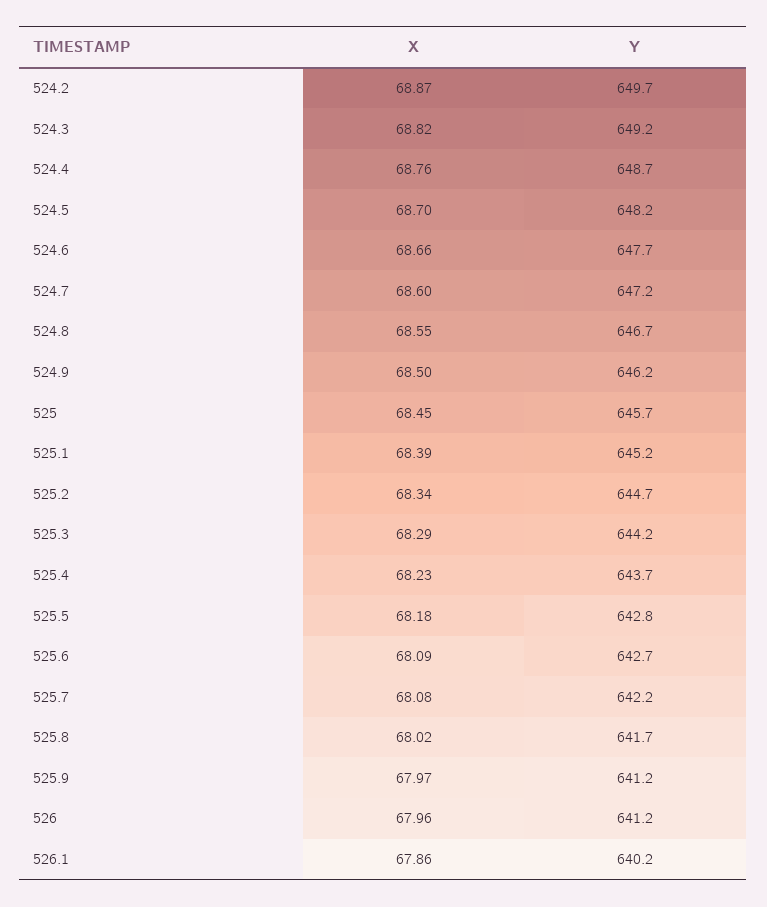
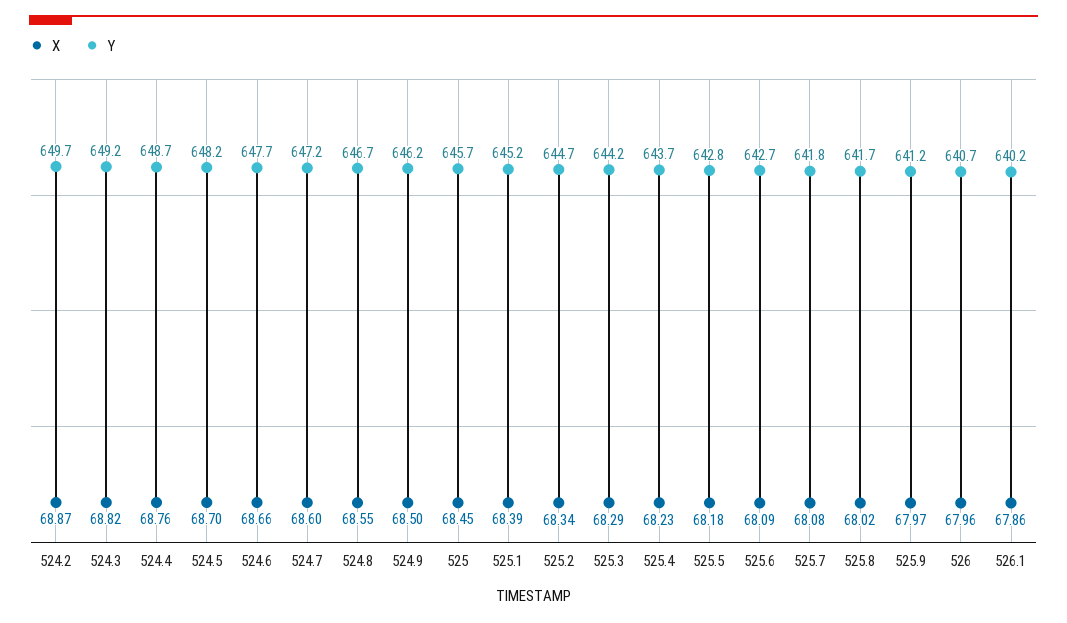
  {
    "X": {
      "524.2": 68.87,
      "524.3": 68.82,
      "524.4": 68.76,
      "524.5": 68.7,
      "524.6": 68.66,
      "524.7": 68.6,
      "524.8": 68.55,
      "524.9": 68.5,
      "525": 68.45,
      "525.1": 68.39,
      "525.2": 68.34,
      "525.3": 68.29,
      "525.4": 68.23,
      "525.5": 68.18,
      "525.6": 68.09,
      "525.7": 68.08,
      "525.8": 68.02,
      "525.9": 67.97,
      "526": 67.96,
      "526.1": 67.86
    },
    "Y": {
      "524.2": 649.7,
      "524.3": 649.2,
      "524.4": 648.7,
      "524.5": 648.2,
      "524.6": 647.7,
      "524.7": 647.2,
      "524.8": 646.7,
      "524.9": 646.2,
      "525": 645.7,
      "525.1": 645.2,
      "525.2": 644.7,
      "525.3": 644.2,
      "525.4": 643.7,
      "525.5": 642.8,
      "525.6": 642.7,
-     "525.7": 642.2,
+     "525.7": 641.8,
      "525.8": 641.7,
      "525.9": 641.2,
-     "526": 641.2,
+     "526": 640.7,
      "526.1": 640.2
    }
  }

